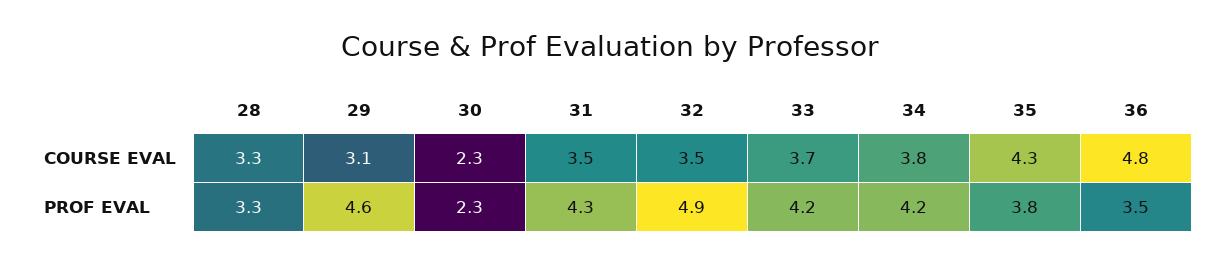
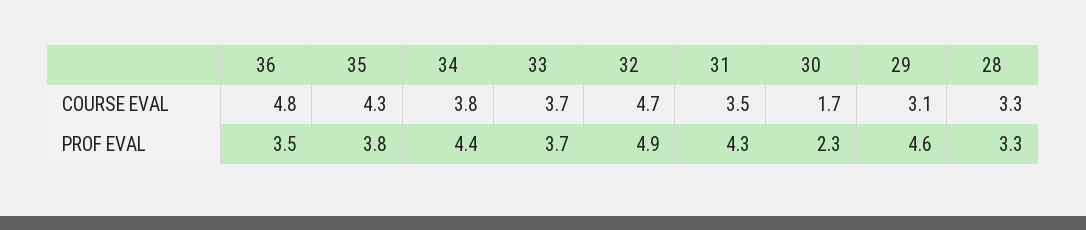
  {
    "28": {
      "COURSE EVAL": 3.3,
      "PROF EVAL": 3.3
    },
    "29": {
      "COURSE EVAL": 3.1,
      "PROF EVAL": 4.6
    },
    "30": {
-     "COURSE EVAL": 2.3,
+     "COURSE EVAL": 1.7,
      "PROF EVAL": 2.3
    },
    "31": {
      "COURSE EVAL": 3.5,
      "PROF EVAL": 4.3
    },
    "32": {
-     "COURSE EVAL": 3.5,
+     "COURSE EVAL": 4.7,
      "PROF EVAL": 4.9
    },
    "33": {
      "COURSE EVAL": 3.7,
-     "PROF EVAL": 4.2
+     "PROF EVAL": 3.7
    },
    "34": {
      "COURSE EVAL": 3.8,
-     "PROF EVAL": 4.2
+     "PROF EVAL": 4.4
    },
    "35": {
      "COURSE EVAL": 4.3,
      "PROF EVAL": 3.8
    },
    "36": {
      "COURSE EVAL": 4.8,
      "PROF EVAL": 3.5
    }
  }

